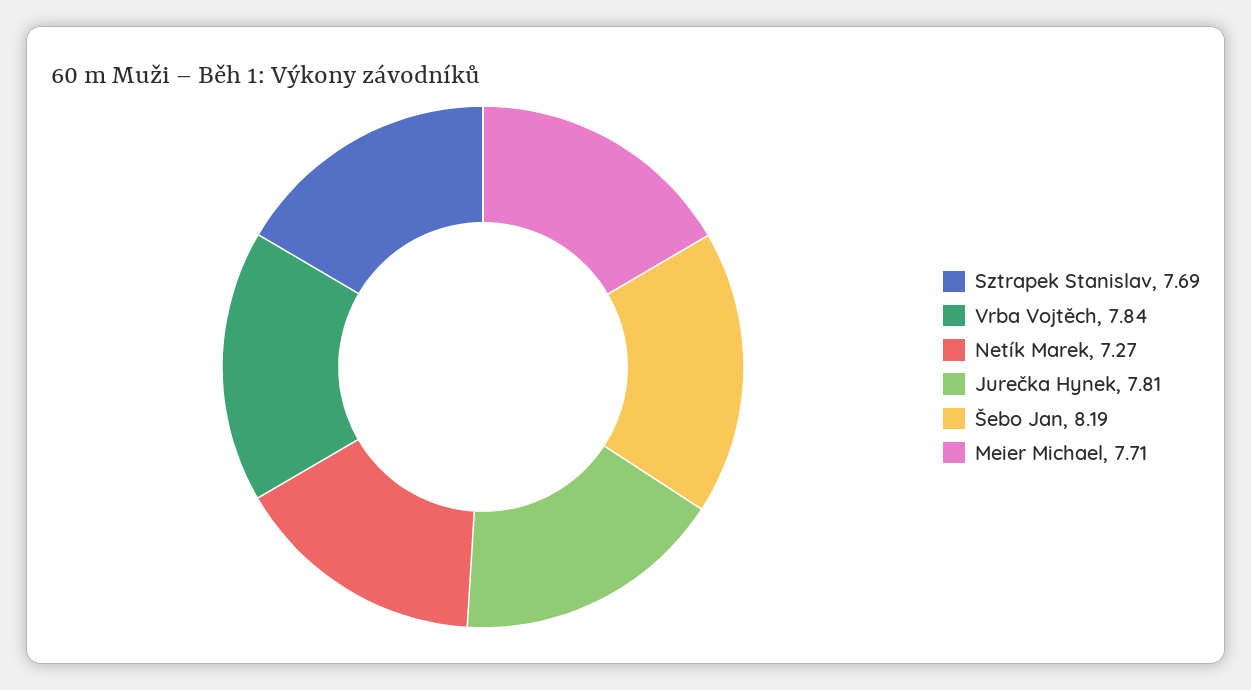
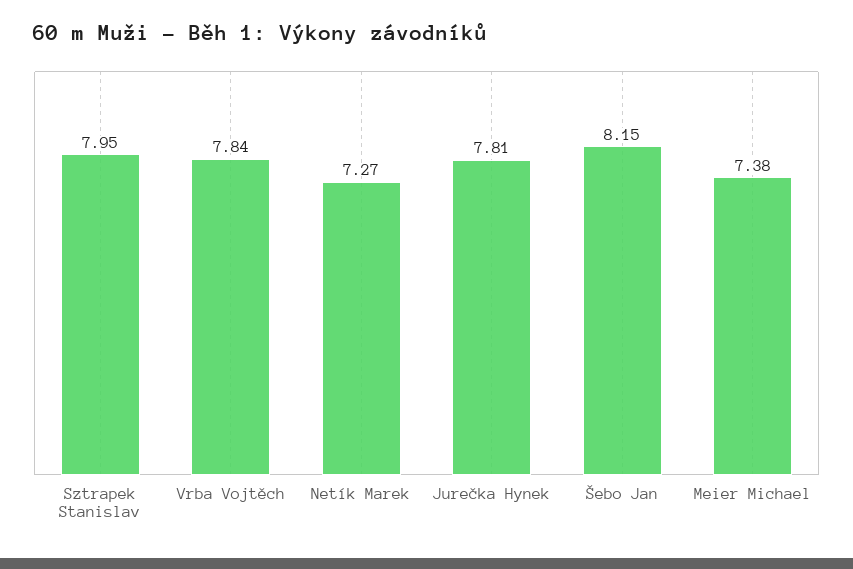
  {
-   "Sztrapek Stanislav": 7.69,
+   "Sztrapek Stanislav": 7.95,
    "Vrba Vojtěch": 7.84,
    "Netík Marek": 7.27,
    "Jurečka Hynek": 7.81,
-   "Šebo Jan": 8.19,
+   "Šebo Jan": 8.15,
-   "Meier Michael": 7.71
+   "Meier Michael": 7.38
  }

